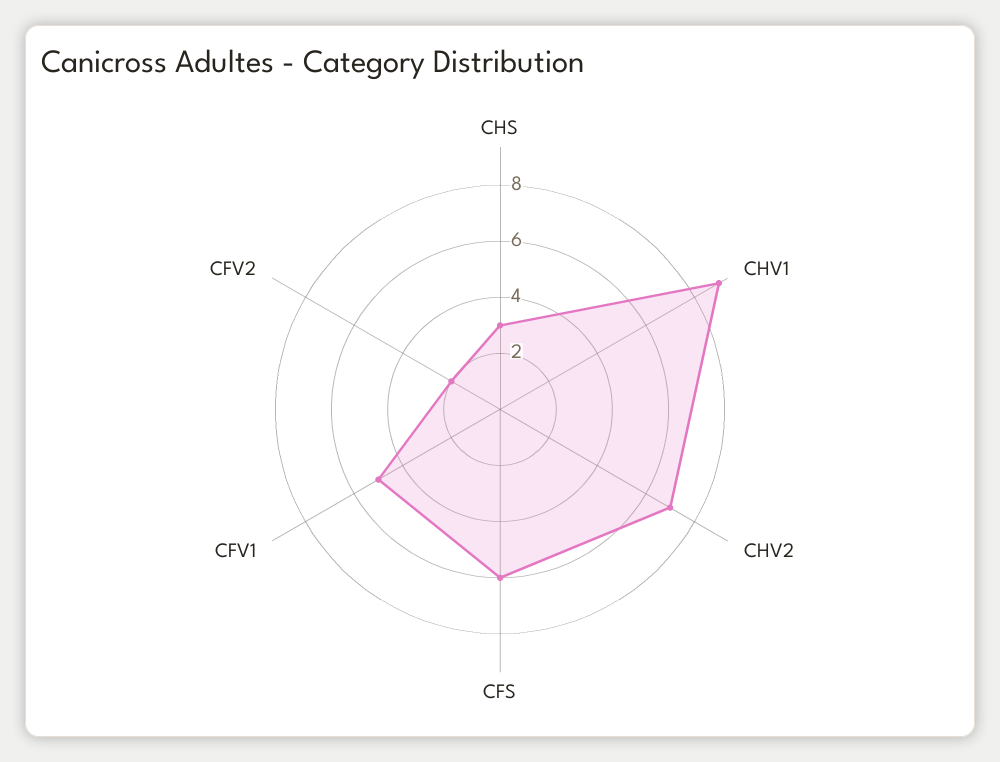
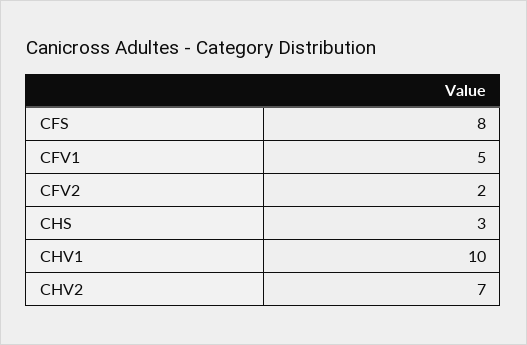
  {
    "CHS": 3,
-   "CHV1": 9,
+   "CHV1": 10,
    "CHV2": 7,
-   "CFS": 6,
+   "CFS": 8,
    "CFV1": 5,
    "CFV2": 2
  }

